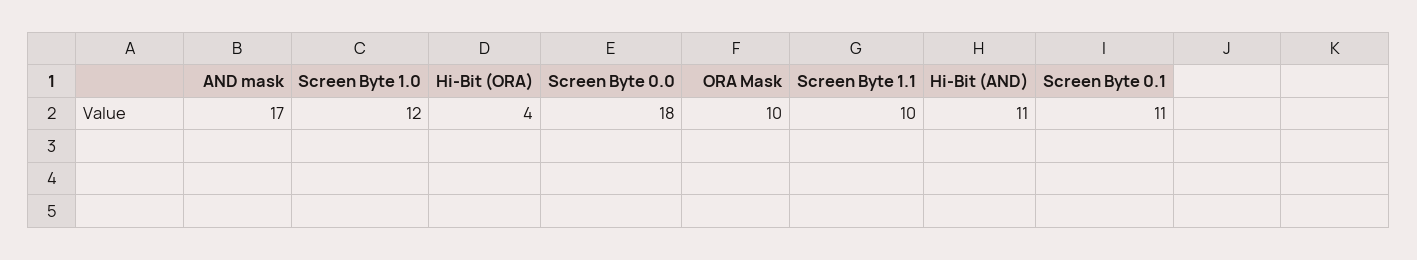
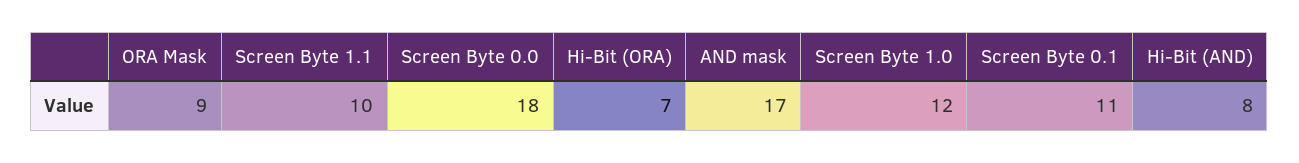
  {
    "AND mask": 17,
    "Screen Byte 1.0": 12,
-   "Hi-Bit (ORA)": 4,
+   "Hi-Bit (ORA)": 7,
    "Screen Byte 0.0": 18,
-   "ORA Mask": 10,
+   "ORA Mask": 9,
    "Screen Byte 1.1": 10,
-   "Hi-Bit (AND)": 11,
+   "Hi-Bit (AND)": 8,
    "Screen Byte 0.1": 11
  }

